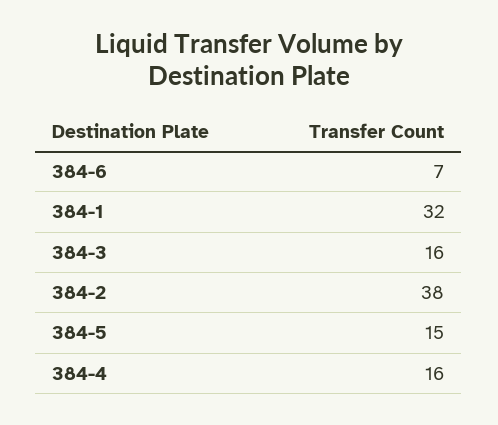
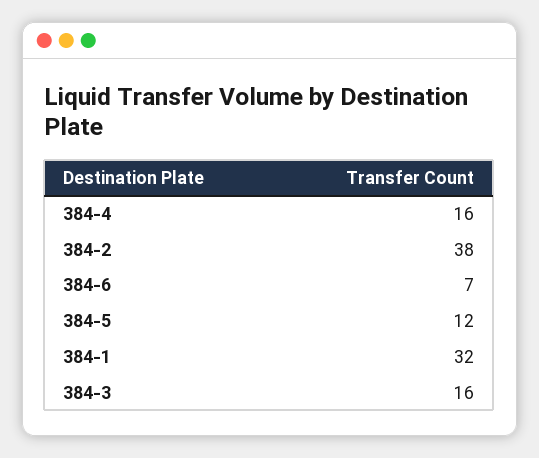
  {
    "384-6": 7,
    "384-1": 32,
    "384-3": 16,
    "384-2": 38,
-   "384-5": 15,
+   "384-5": 12,
    "384-4": 16
  }

